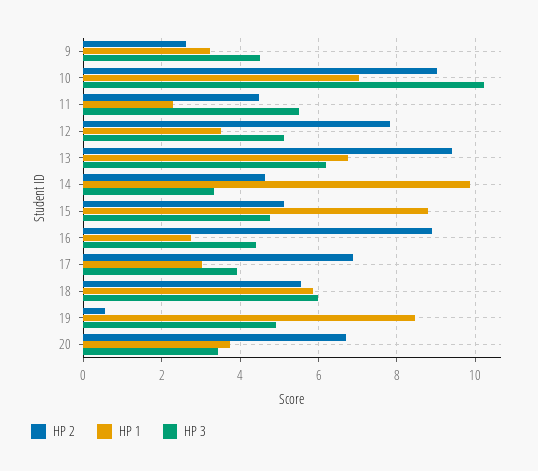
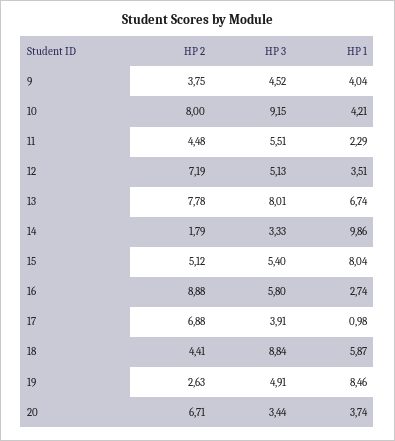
  {
    "HP 2": {
-     "9": 2.6,
+     "9": 3.75,
-     "10": 9,
+     "10": 8,
      "11": 4.48,
-     "12": 7.8,
+     "12": 7.19,
-     "13": 9.4,
+     "13": 7.78,
-     "14": 4.6,
+     "14": 1.79,
      "15": 5.12,
      "16": 8.88,
      "17": 6.88,
-     "18": 5.6,
+     "18": 4.41,
-     "19": 0.6,
+     "19": 2.63,
      "20": 6.71
    },
    "HP 1": {
-     "9": 3.2,
+     "9": 4.04,
-     "10": 7,
+     "10": 4.21,
      "11": 2.29,
      "12": 3.51,
      "13": 6.74,
      "14": 9.86,
-     "15": 8.8,
+     "15": 8.04,
      "16": 2.74,
-     "17": 3,
+     "17": 0.98,
      "18": 5.87,
      "19": 8.46,
      "20": 3.74
    },
    "HP 3": {
      "9": 4.52,
-     "10": 10.2,
+     "10": 9.15,
      "11": 5.51,
      "12": 5.13,
-     "13": 6.2,
+     "13": 8.01,
      "14": 3.33,
-     "15": 4.8,
+     "15": 5.4,
-     "16": 4.4,
+     "16": 5.8,
      "17": 3.91,
-     "18": 6,
+     "18": 8.84,
      "19": 4.91,
      "20": 3.44
    }
  }

